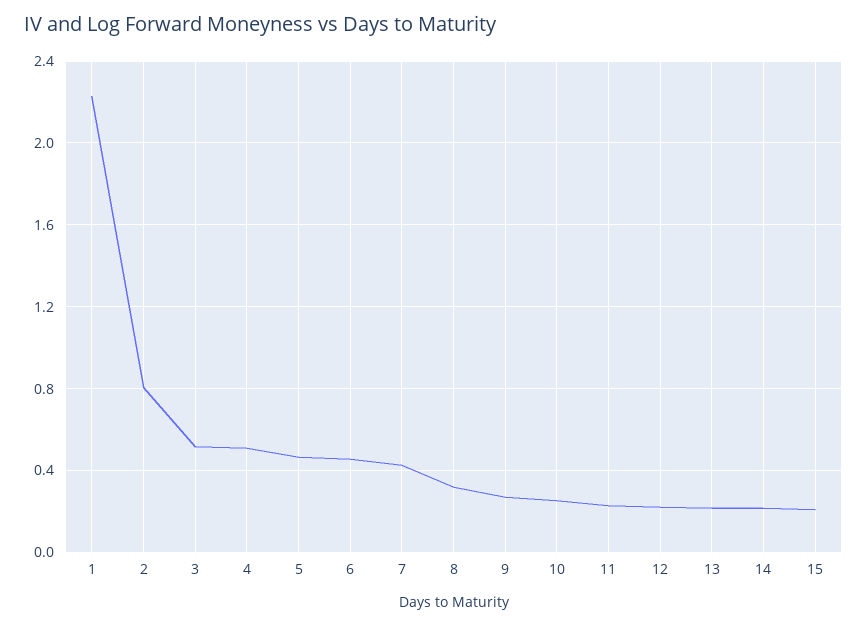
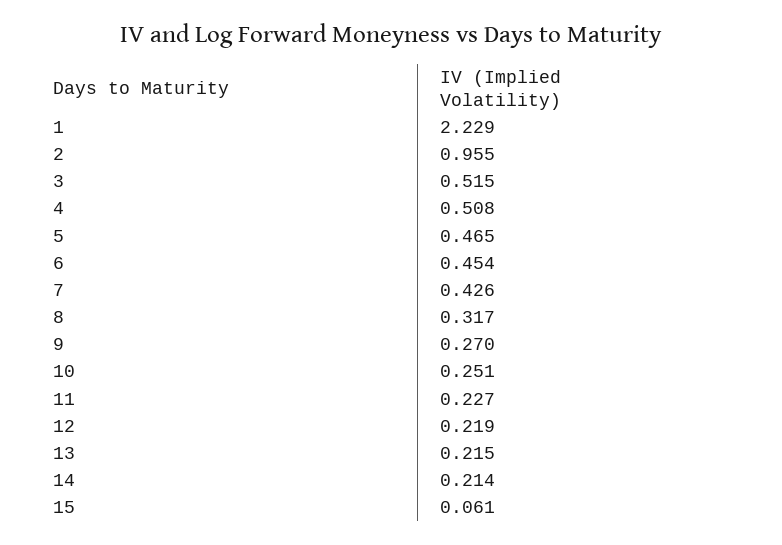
  {
    "1": 2.229,
-   "2": 0.8,
+   "2": 0.955,
    "3": 0.515,
    "4": 0.508,
    "5": 0.465,
    "6": 0.454,
    "7": 0.426,
    "8": 0.317,
    "9": 0.27,
    "10": 0.251,
    "11": 0.227,
    "12": 0.219,
    "13": 0.215,
    "14": 0.214,
-   "15": 0.2
+   "15": 0.061
  }

